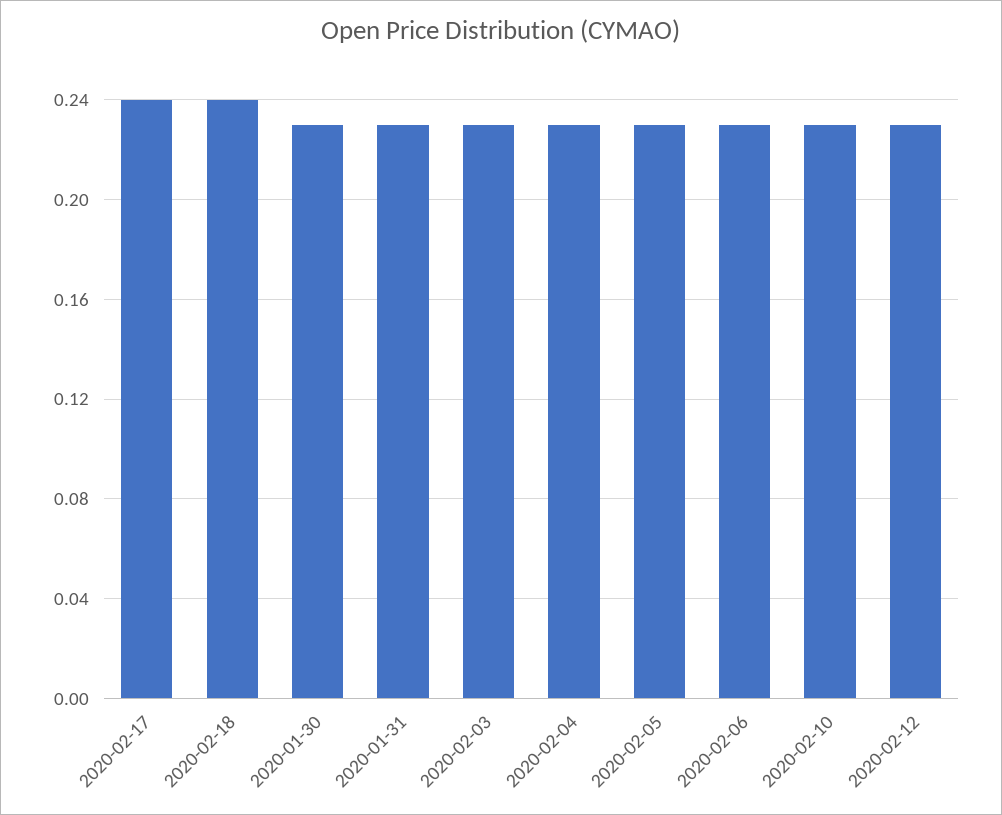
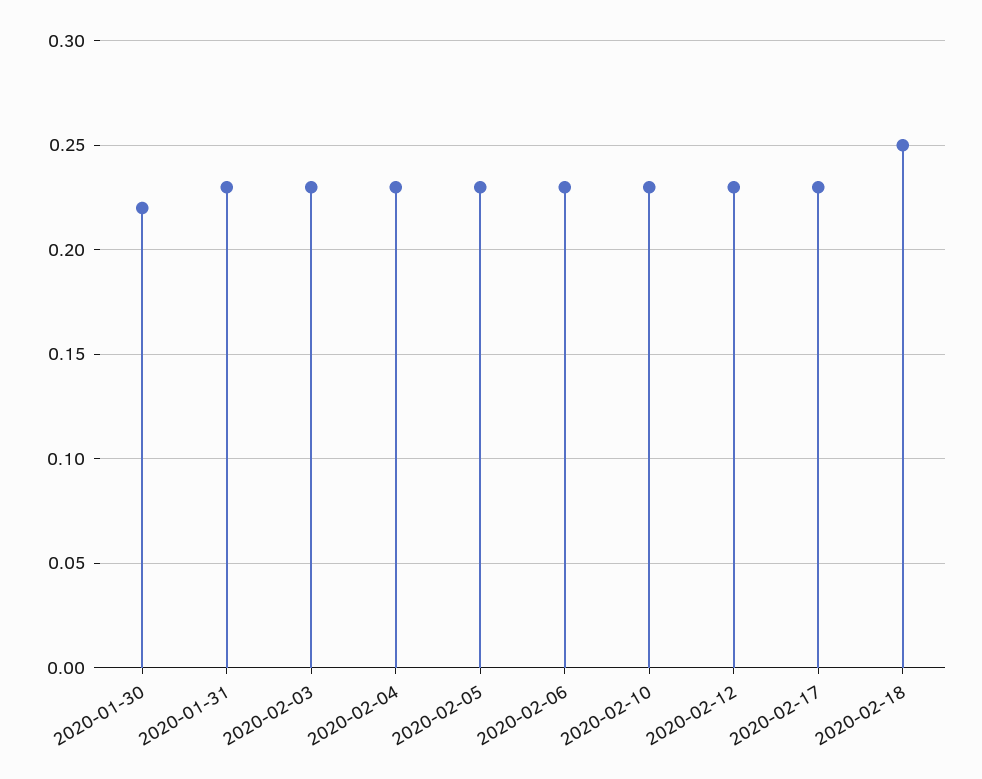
  {
-   "2020-02-17": 0.24,
+   "2020-02-17": 0.23,
-   "2020-02-18": 0.24,
+   "2020-02-18": 0.25,
-   "2020-01-30": 0.23,
+   "2020-01-30": 0.22,
    "2020-01-31": 0.23,
    "2020-02-03": 0.23,
    "2020-02-04": 0.23,
    "2020-02-05": 0.23,
    "2020-02-06": 0.23,
    "2020-02-10": 0.23,
    "2020-02-12": 0.23
  }

